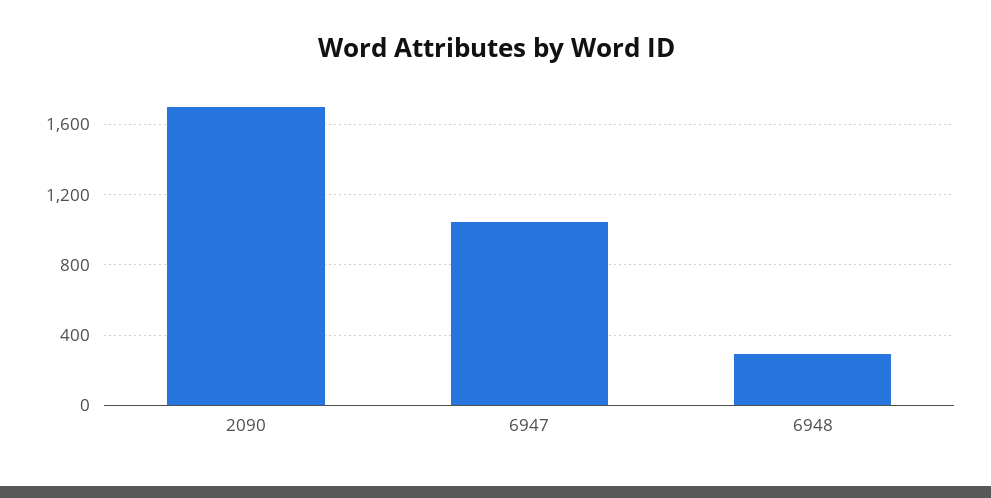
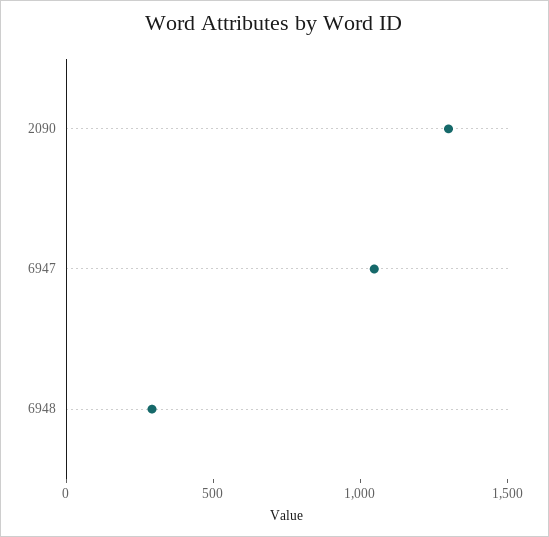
  {
-   "2090": 1700,
+   "2090": 1300,
    "6947": 1050,
    "6948": 300
  }

